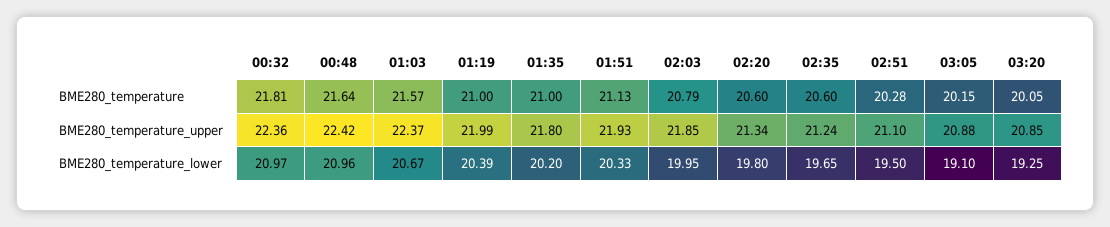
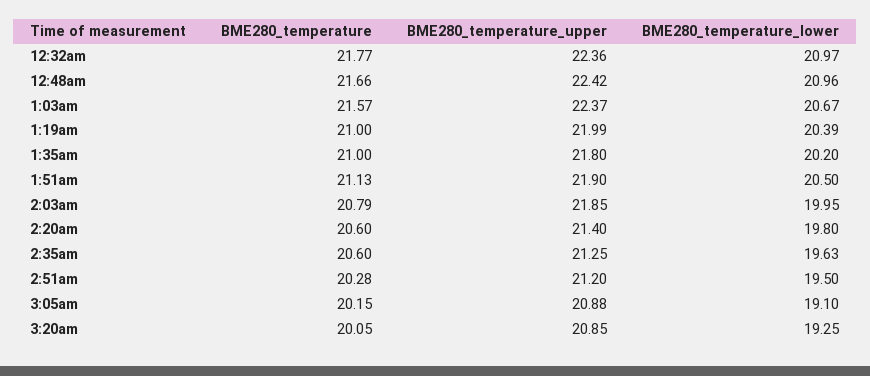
  {
    "00:32": {
-     "BME280_temperature": 21.81,
+     "BME280_temperature": 21.77,
      "BME280_temperature_upper": 22.36,
      "BME280_temperature_lower": 20.97
    },
    "00:48": {
-     "BME280_temperature": 21.64,
+     "BME280_temperature": 21.66,
      "BME280_temperature_upper": 22.42,
      "BME280_temperature_lower": 20.96
    },
    "01:03": {
      "BME280_temperature": 21.57,
      "BME280_temperature_upper": 22.37,
      "BME280_temperature_lower": 20.67
    },
    "01:19": {
      "BME280_temperature": 21,
      "BME280_temperature_upper": 21.99,
      "BME280_temperature_lower": 20.39
    },
    "01:35": {
      "BME280_temperature": 21,
      "BME280_temperature_upper": 21.8,
      "BME280_temperature_lower": 20.2
    },
    "01:51": {
      "BME280_temperature": 21.13,
-     "BME280_temperature_upper": 21.93,
+     "BME280_temperature_upper": 21.9,
-     "BME280_temperature_lower": 20.33
+     "BME280_temperature_lower": 20.5
    },
    "02:03": {
      "BME280_temperature": 20.79,
      "BME280_temperature_upper": 21.85,
      "BME280_temperature_lower": 19.95
    },
    "02:20": {
      "BME280_temperature": 20.6,
-     "BME280_temperature_upper": 21.34,
+     "BME280_temperature_upper": 21.4,
      "BME280_temperature_lower": 19.8
    },
    "02:35": {
      "BME280_temperature": 20.6,
-     "BME280_temperature_upper": 21.24,
+     "BME280_temperature_upper": 21.25,
-     "BME280_temperature_lower": 19.65
+     "BME280_temperature_lower": 19.63
    },
    "02:51": {
      "BME280_temperature": 20.28,
-     "BME280_temperature_upper": 21.1,
+     "BME280_temperature_upper": 21.2,
      "BME280_temperature_lower": 19.5
    },
    "03:05": {
      "BME280_temperature": 20.15,
      "BME280_temperature_upper": 20.88,
      "BME280_temperature_lower": 19.1
    },
    "03:20": {
      "BME280_temperature": 20.05,
      "BME280_temperature_upper": 20.85,
      "BME280_temperature_lower": 19.25
    }
  }

